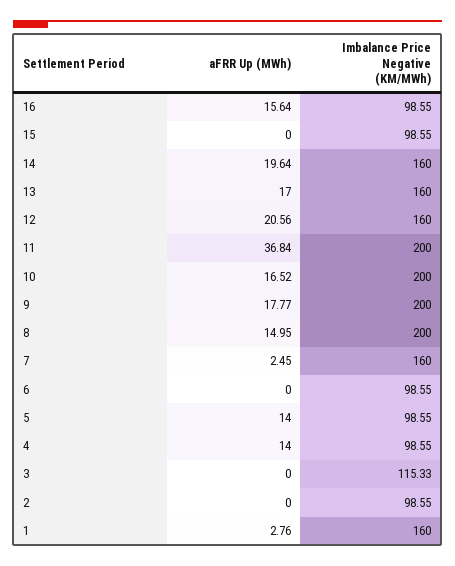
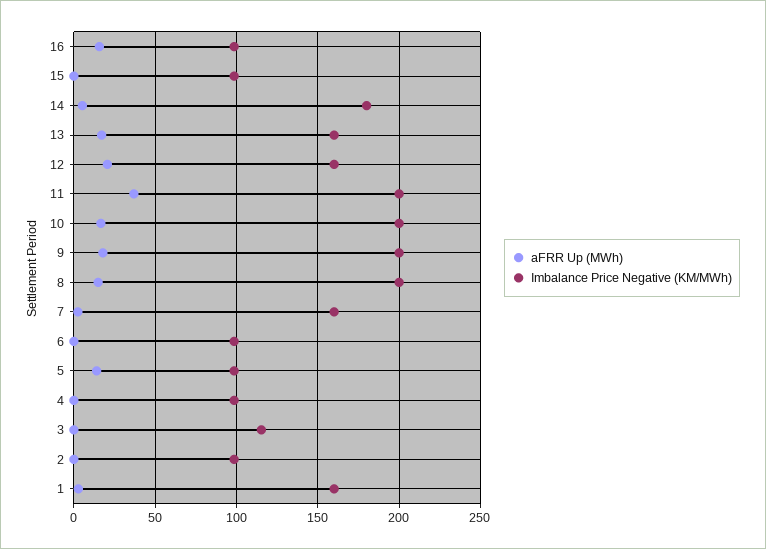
  {
    "aFRR Up (MWh)": {
      "16": 15.64,
      "15": 0,
-     "14": 19.64,
+     "14": 5,
      "13": 17,
      "12": 20.56,
      "11": 36.84,
      "10": 16.52,
      "9": 17.77,
      "8": 14.95,
      "7": 2.45,
      "6": 0,
      "5": 14,
-     "4": 14,
+     "4": 0,
      "3": 0,
      "2": 0,
      "1": 2.76
    },
    "Imbalance Price Negative (KM/MWh)": {
      "16": 98.55,
      "15": 98.55,
-     "14": 160,
+     "14": 180,
      "13": 160,
      "12": 160,
      "11": 200,
      "10": 200,
      "9": 200,
      "8": 200,
      "7": 160,
      "6": 98.55,
      "5": 98.55,
      "4": 98.55,
      "3": 115.33,
      "2": 98.55,
      "1": 160
    }
  }

